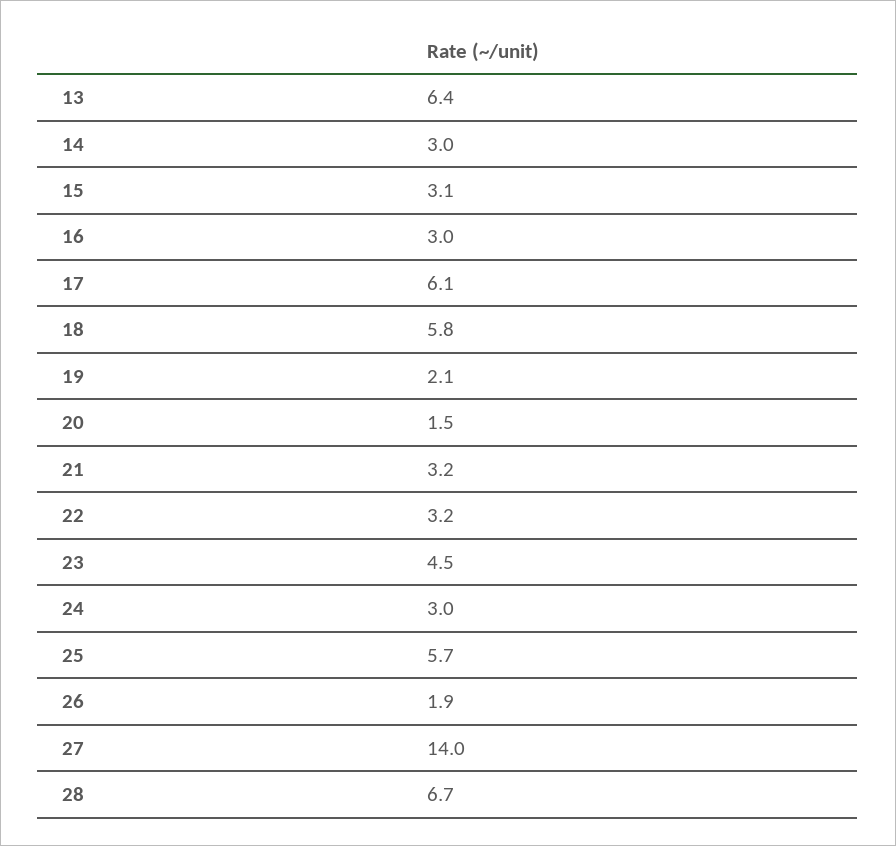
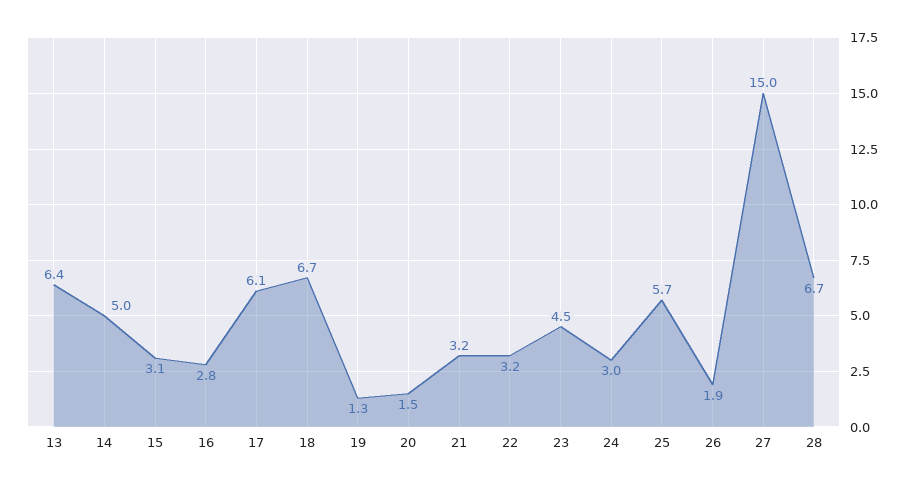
  {
    "13": 6.4,
-   "14": 3,
+   "14": 5,
    "15": 3.1,
-   "16": 3,
+   "16": 2.8,
    "17": 6.1,
-   "18": 5.8,
+   "18": 6.7,
-   "19": 2.1,
+   "19": 1.3,
    "20": 1.5,
    "21": 3.2,
    "22": 3.2,
    "23": 4.5,
    "24": 3,
    "25": 5.7,
    "26": 1.9,
-   "27": 14,
+   "27": 15,
    "28": 6.7
  }

